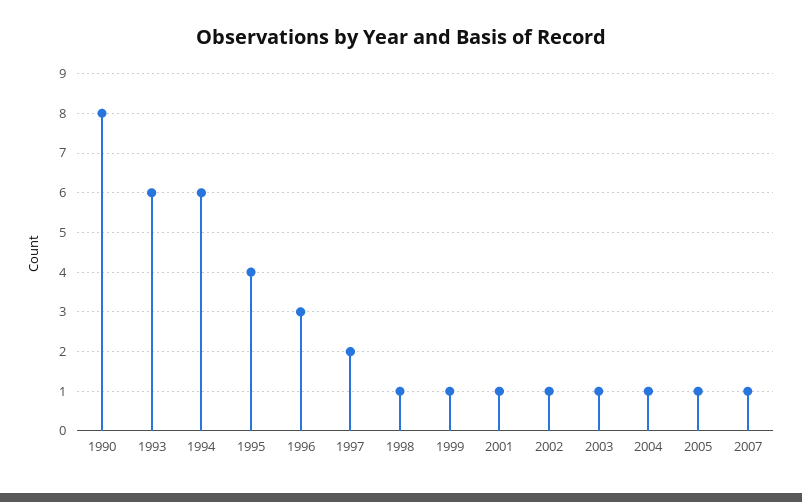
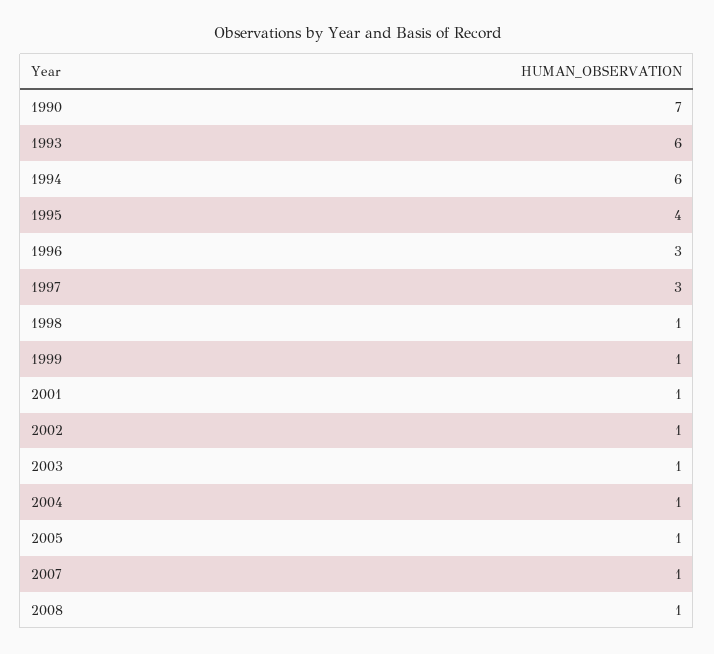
  {
-   "1990": 8,
+   "1990": 7,
    "1993": 6,
    "1994": 6,
    "1995": 4,
    "1996": 3,
-   "1997": 2,
+   "1997": 3,
    "1998": 1,
    "1999": 1,
    "2001": 1,
    "2002": 1,
    "2003": 1,
    "2004": 1,
    "2005": 1,
-   "2007": 1
+   "2007": 1,
+   "2008": 1
  }

